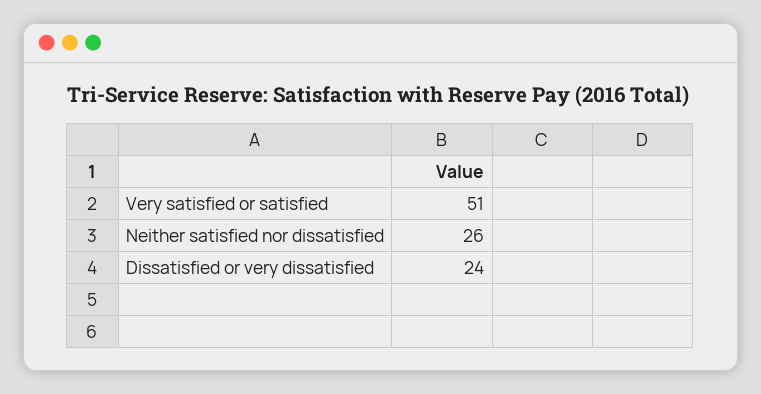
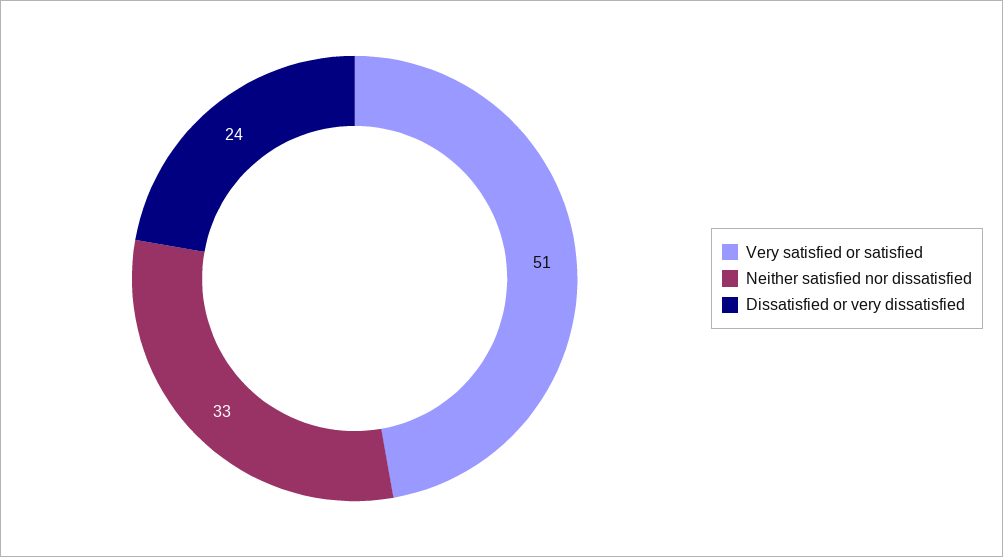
  {
    "Very satisfied or satisfied": 51,
-   "Neither satisfied nor dissatisfied": 26,
+   "Neither satisfied nor dissatisfied": 33,
    "Dissatisfied or very dissatisfied": 24
  }

